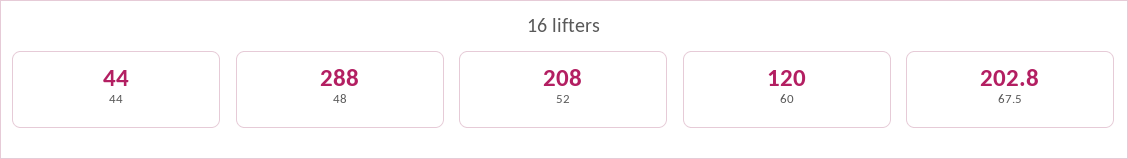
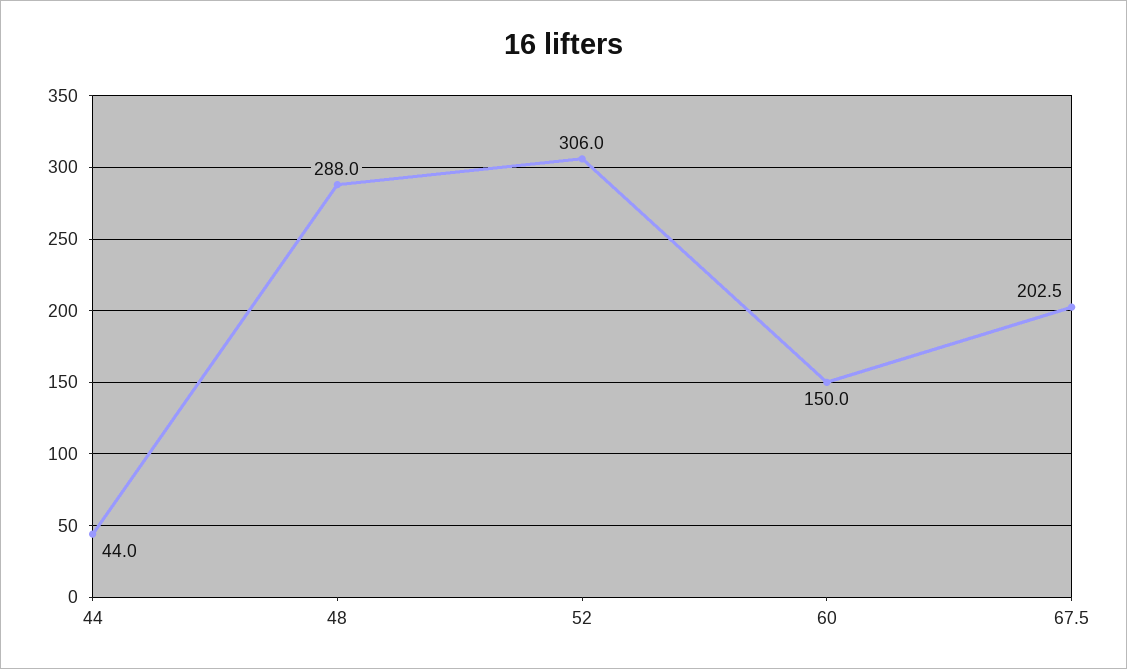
  {
    "44": 44,
    "48": 288,
-   "52": 208,
+   "52": 306,
-   "60": 120,
+   "60": 150,
-   "67.5": 202.8
+   "67.5": 202.5
  }

